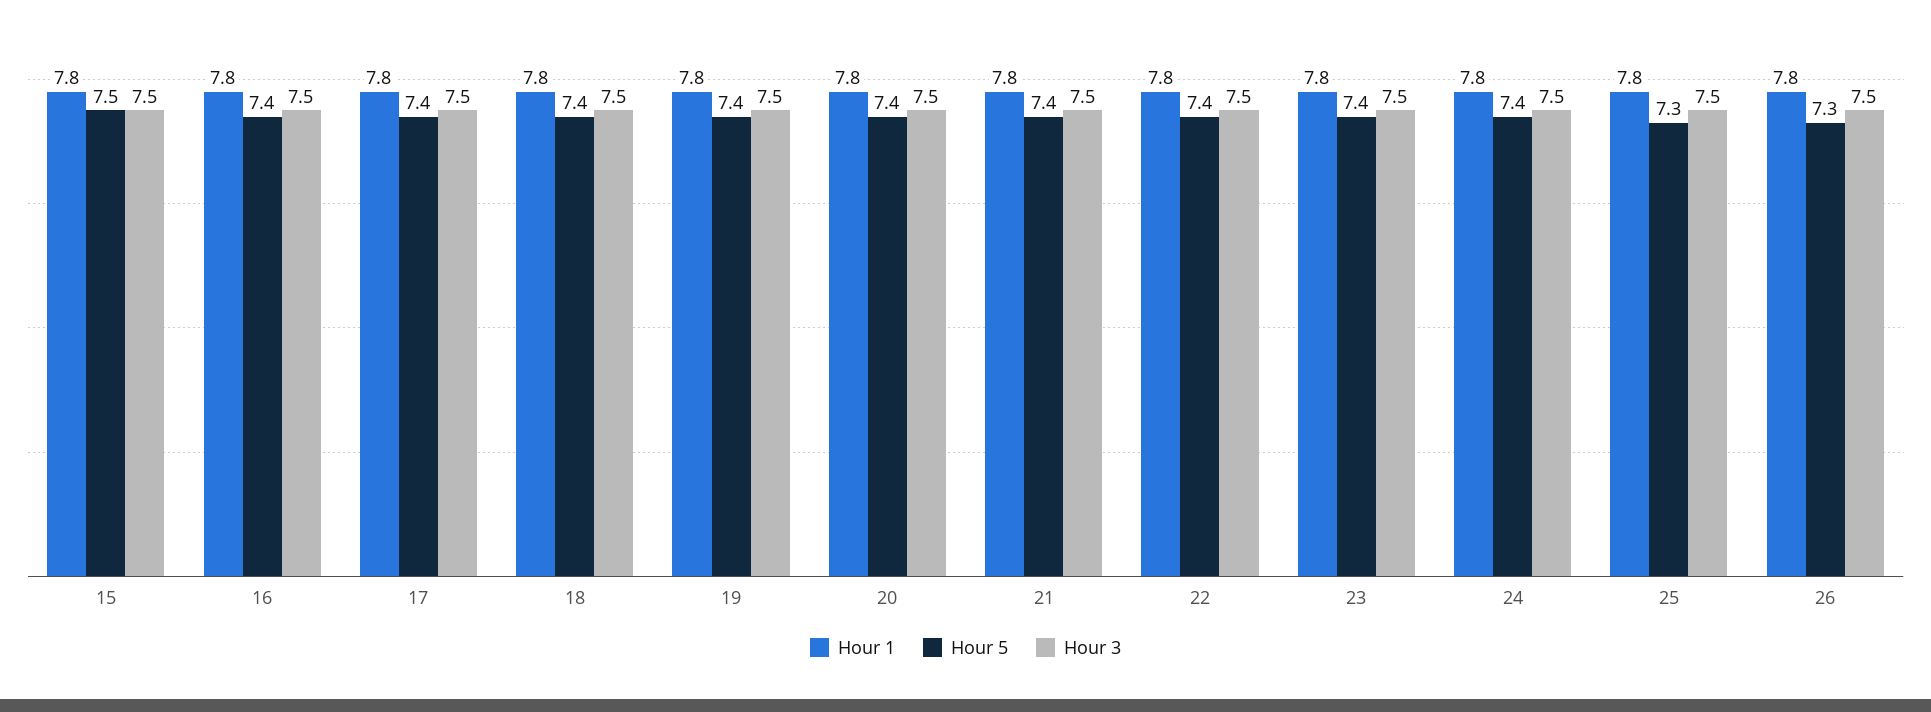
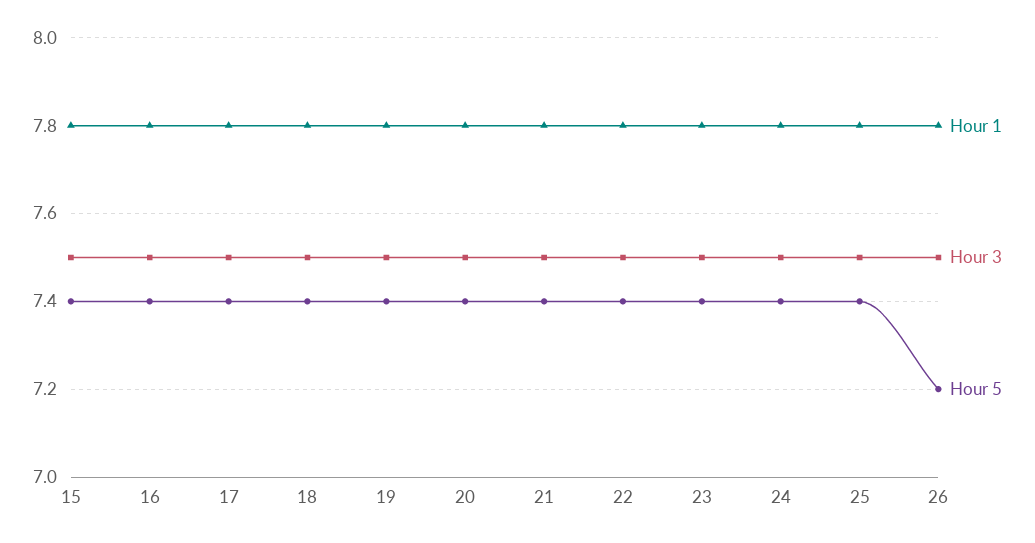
  {
    "Hour 1": {
      "15": 7.8,
      "16": 7.8,
      "17": 7.8,
      "18": 7.8,
      "19": 7.8,
      "20": 7.8,
      "21": 7.8,
      "22": 7.8,
      "23": 7.8,
      "24": 7.8,
      "25": 7.8,
      "26": 7.8
    },
    "Hour 5": {
-     "15": 7.5,
+     "15": 7.4,
      "16": 7.4,
      "17": 7.4,
      "18": 7.4,
      "19": 7.4,
      "20": 7.4,
      "21": 7.4,
      "22": 7.4,
      "23": 7.4,
      "24": 7.4,
-     "25": 7.3,
+     "25": 7.4,
-     "26": 7.3
+     "26": 7.2
    },
    "Hour 3": {
      "15": 7.5,
      "16": 7.5,
      "17": 7.5,
      "18": 7.5,
      "19": 7.5,
      "20": 7.5,
      "21": 7.5,
      "22": 7.5,
      "23": 7.5,
      "24": 7.5,
      "25": 7.5,
      "26": 7.5
    }
  }

